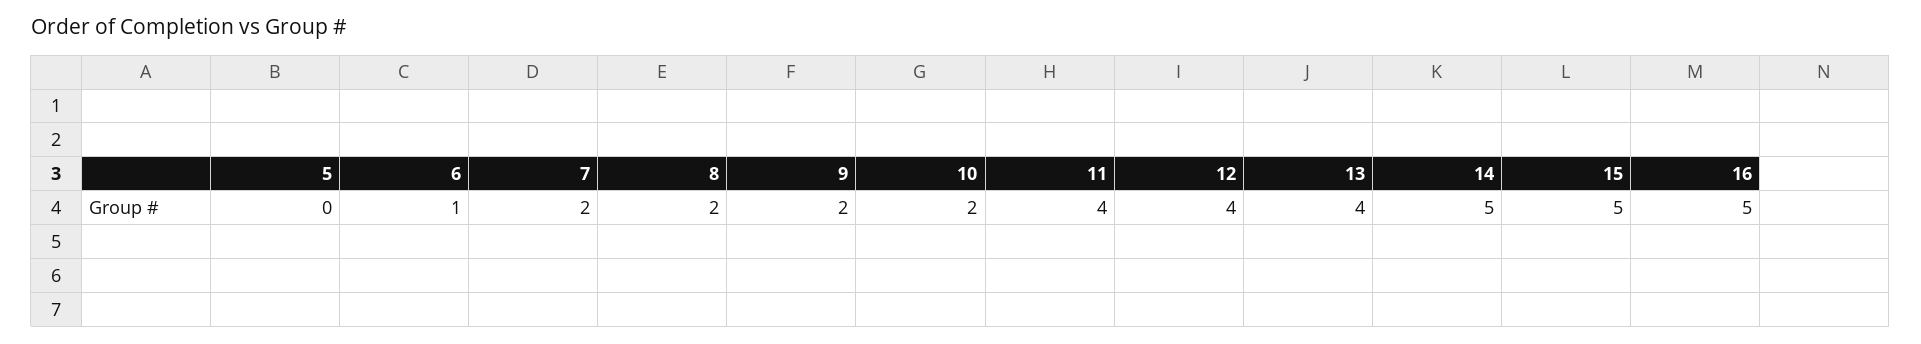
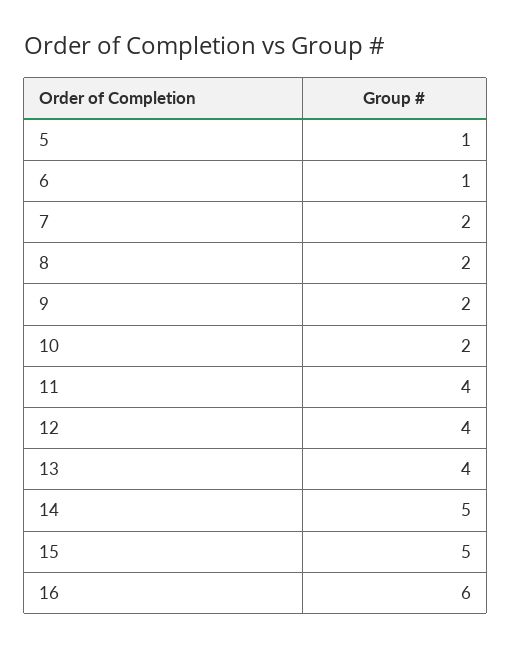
  {
-   "5": 0,
+   "5": 1,
    "6": 1,
    "7": 2,
    "8": 2,
    "9": 2,
    "10": 2,
    "11": 4,
    "12": 4,
    "13": 4,
    "14": 5,
    "15": 5,
-   "16": 5
+   "16": 6
  }

